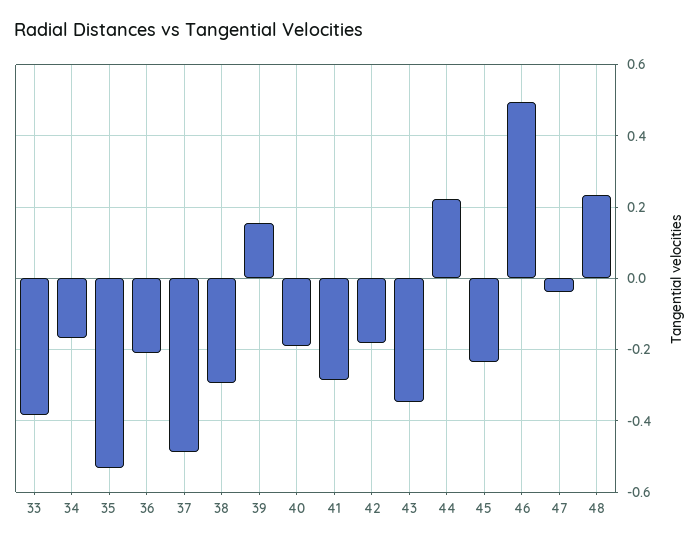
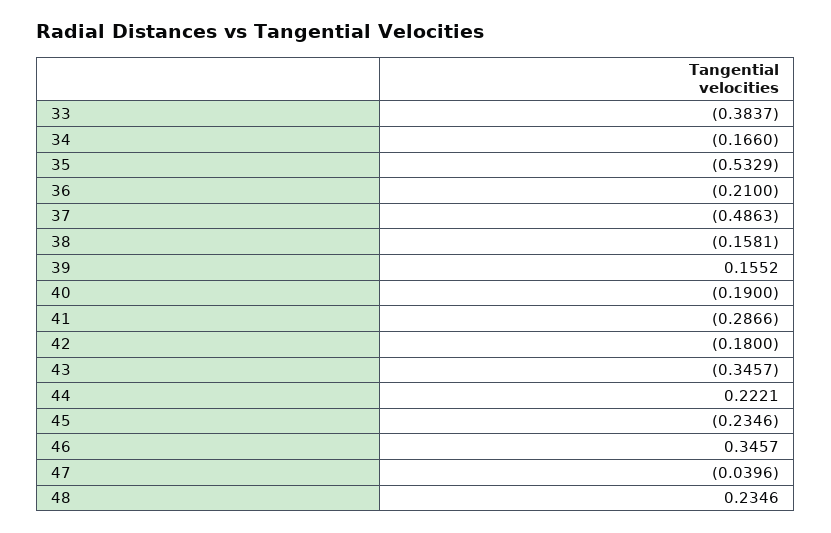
  {
    "33": -0.3837,
    "34": -0.166,
    "35": -0.5329,
    "36": -0.21,
    "37": -0.4863,
-   "38": -0.3,
+   "38": -0.1581,
    "39": 0.1552,
    "40": -0.19,
    "41": -0.2866,
    "42": -0.18,
    "43": -0.3457,
    "44": 0.2221,
    "45": -0.2346,
-   "46": 0.5,
+   "46": 0.3457,
    "47": -0.0396,
    "48": 0.2346
  }

